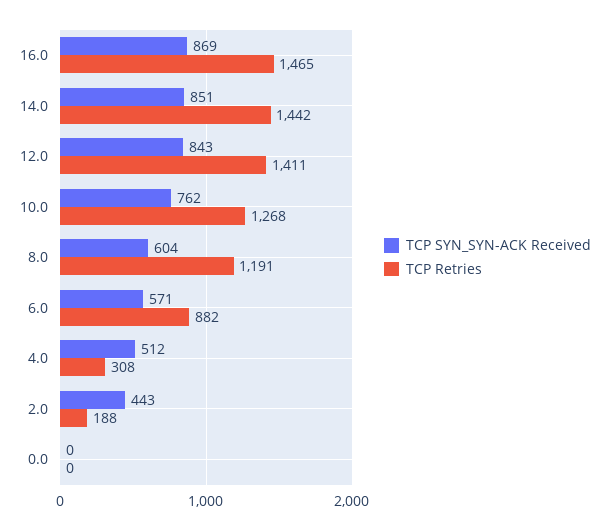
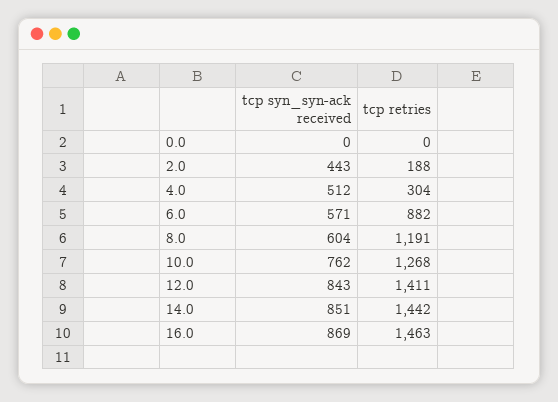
  {
    "TCP SYN_SYN-ACK Received": {
      "16.0": 869,
      "14.0": 851,
      "12.0": 843,
      "10.0": 762,
      "8.0": 604,
      "6.0": 571,
      "4.0": 512,
      "2.0": 443,
      "0.0": 0
    },
    "TCP Retries": {
-     "16.0": 1465,
+     "16.0": 1463,
      "14.0": 1442,
      "12.0": 1411,
      "10.0": 1268,
      "8.0": 1191,
      "6.0": 882,
-     "4.0": 308,
+     "4.0": 304,
      "2.0": 188,
      "0.0": 0
    }
  }

